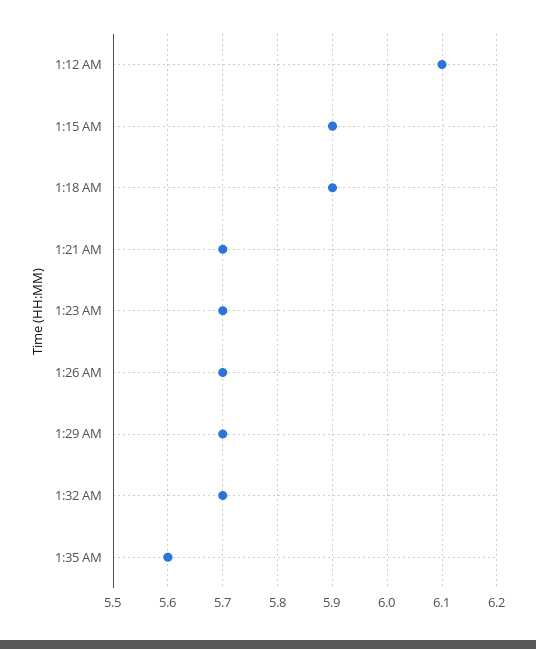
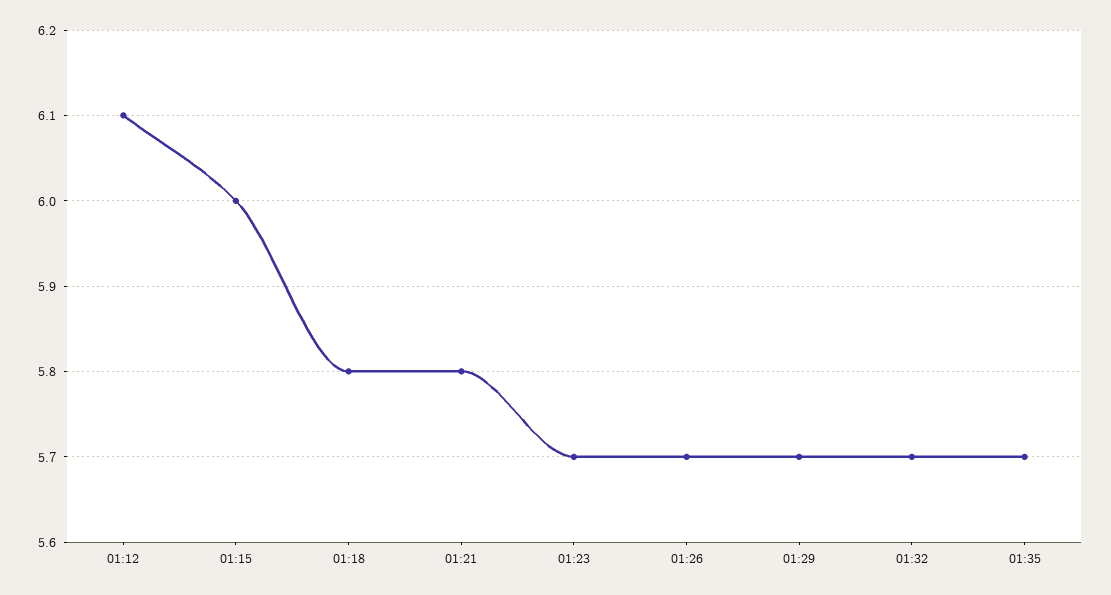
  {
    "1:12 AM": 6.1,
-   "1:15 AM": 5.9,
+   "1:15 AM": 6,
-   "1:18 AM": 5.9,
+   "1:18 AM": 5.8,
-   "1:21 AM": 5.7,
+   "1:21 AM": 5.8,
    "1:23 AM": 5.7,
    "1:26 AM": 5.7,
    "1:29 AM": 5.7,
    "1:32 AM": 5.7,
-   "1:35 AM": 5.6
+   "1:35 AM": 5.7
  }

